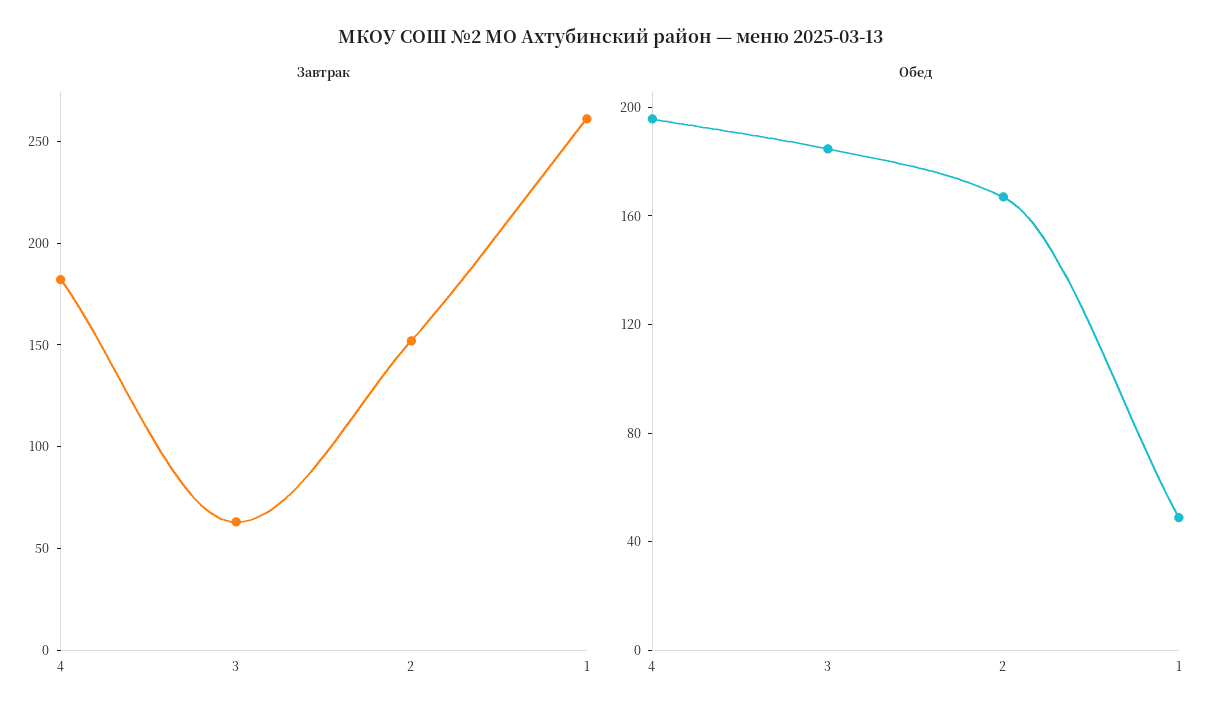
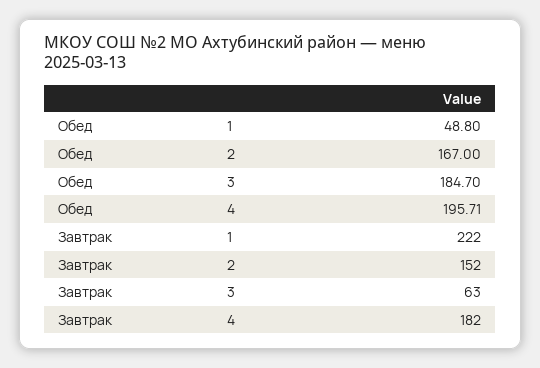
  {
    "Завтрак": {
      "4": 182,
      "3": 63,
      "2": 152,
-     "1": 260
+     "1": 222
    },
    "Обед": {
      "4": 195.71,
      "3": 184.7,
      "2": 167,
      "1": 48.8
    }
  }

